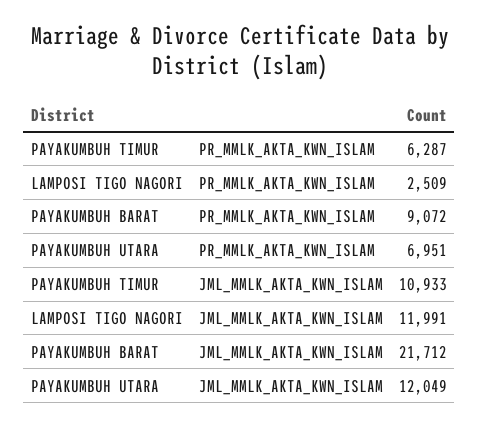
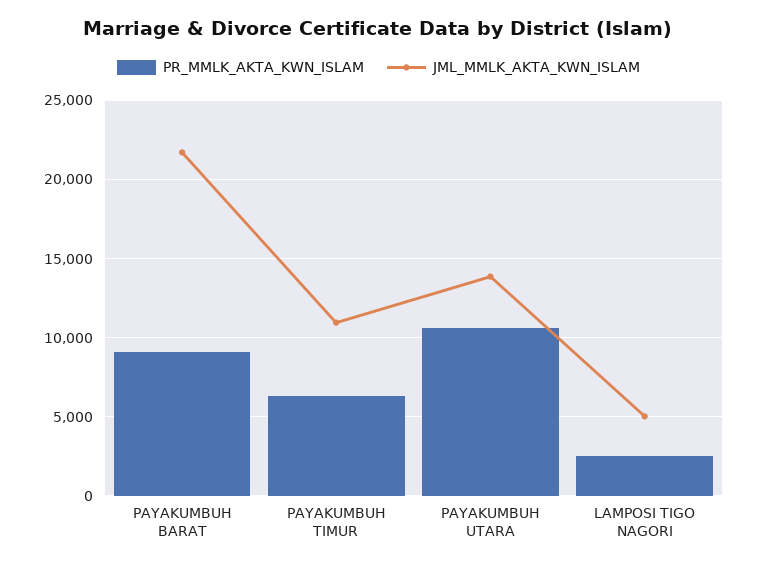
  {
    "PR_MMLK_AKTA_KWN_ISLAM": {
      "PAYAKUMBUH TIMUR": 6287,
      "LAMPOSI TIGO NAGORI": 2509,
      "PAYAKUMBUH BARAT": 9072,
-     "PAYAKUMBUH UTARA": 6951
+     "PAYAKUMBUH UTARA": 10500
    },
    "JML_MMLK_AKTA_KWN_ISLAM": {
      "PAYAKUMBUH TIMUR": 10933,
-     "LAMPOSI TIGO NAGORI": 11991,
+     "LAMPOSI TIGO NAGORI": 5000,
      "PAYAKUMBUH BARAT": 21712,
-     "PAYAKUMBUH UTARA": 12049
+     "PAYAKUMBUH UTARA": 14000
    }
  }

